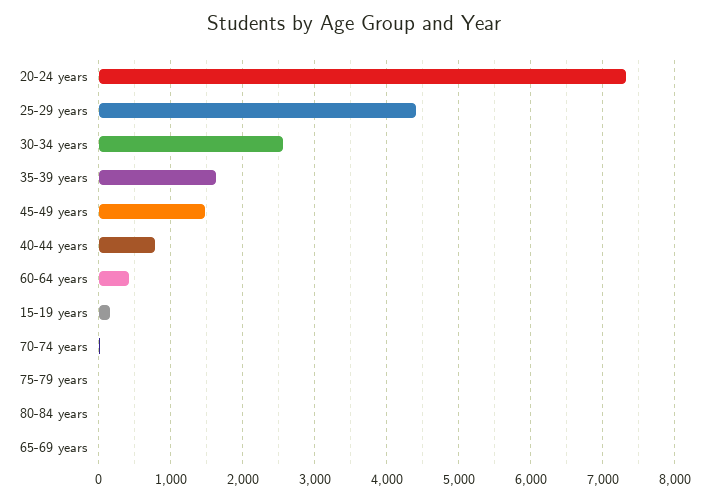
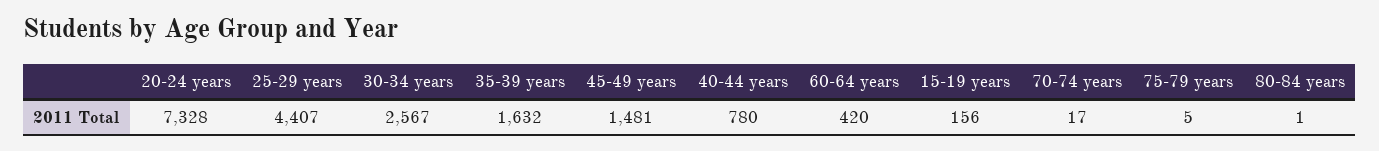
  {
    "20-24 years": 7328,
    "25-29 years": 4407,
    "30-34 years": 2567,
    "35-39 years": 1632,
    "45-49 years": 1481,
    "40-44 years": 780,
    "60-64 years": 420,
    "15-19 years": 156,
    "70-74 years": 17,
    "75-79 years": 5,
-   "80-84 years": 1,
+   "80-84 years": 1
-   "65-69 years": 0
  }

